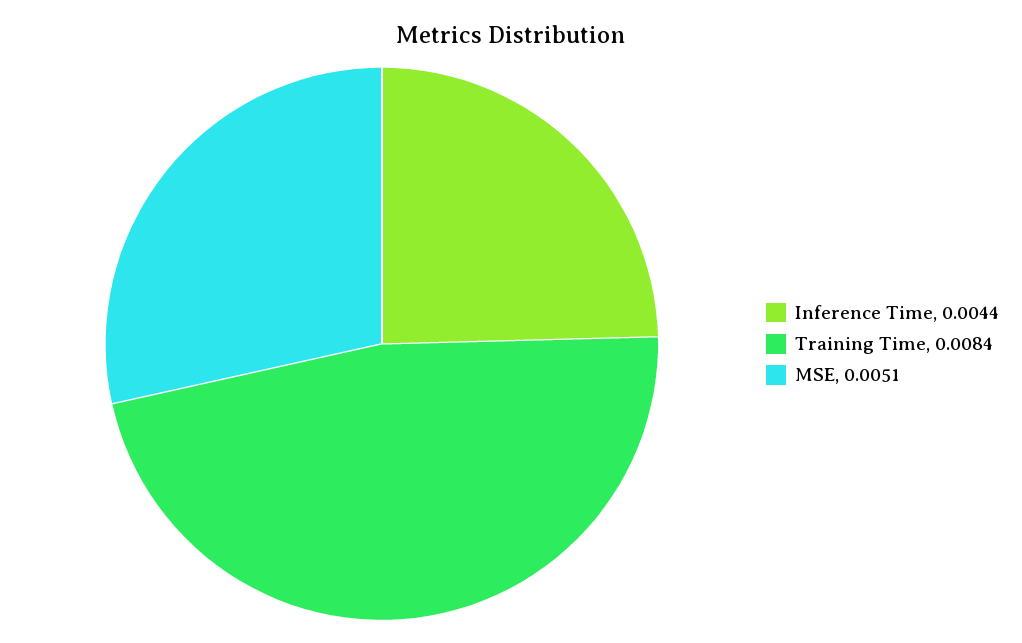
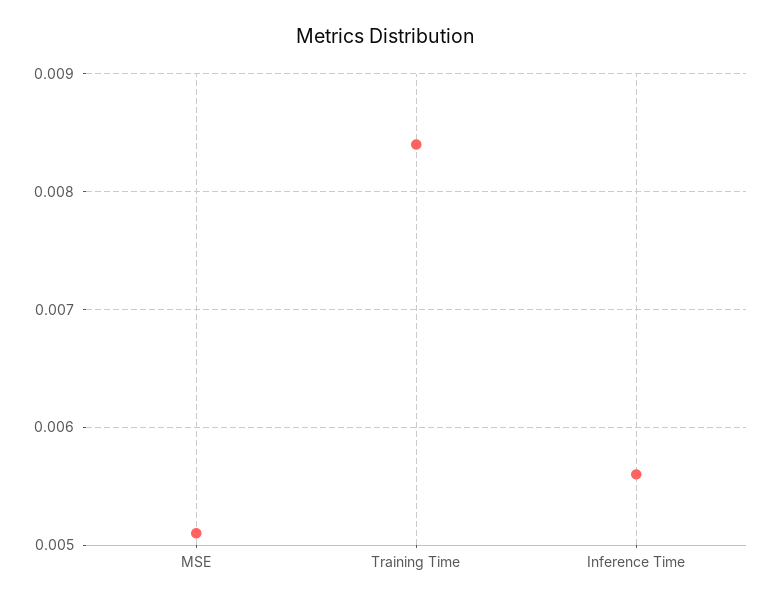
  {
-   "Inference Time": 0.0044,
+   "Inference Time": 0.0056,
    "Training Time": 0.0084,
    "MSE": 0.0051
  }

